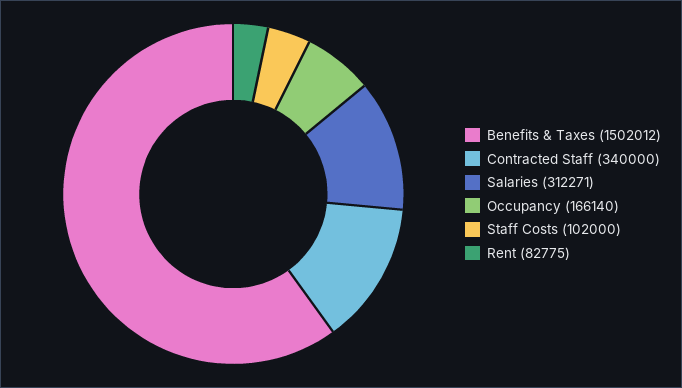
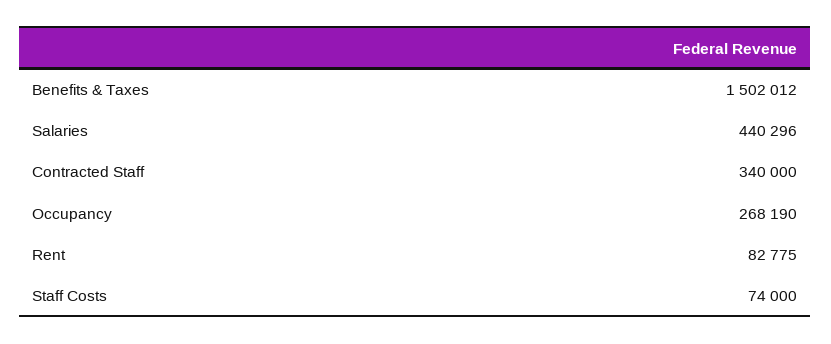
  {
    "Benefits & Taxes": 1502012,
    "Contracted Staff": 340000,
-   "Salaries": 312271,
+   "Salaries": 440296,
-   "Occupancy": 166140,
+   "Occupancy": 268190,
-   "Staff Costs": 102000,
+   "Staff Costs": 74000,
    "Rent": 82775
  }

